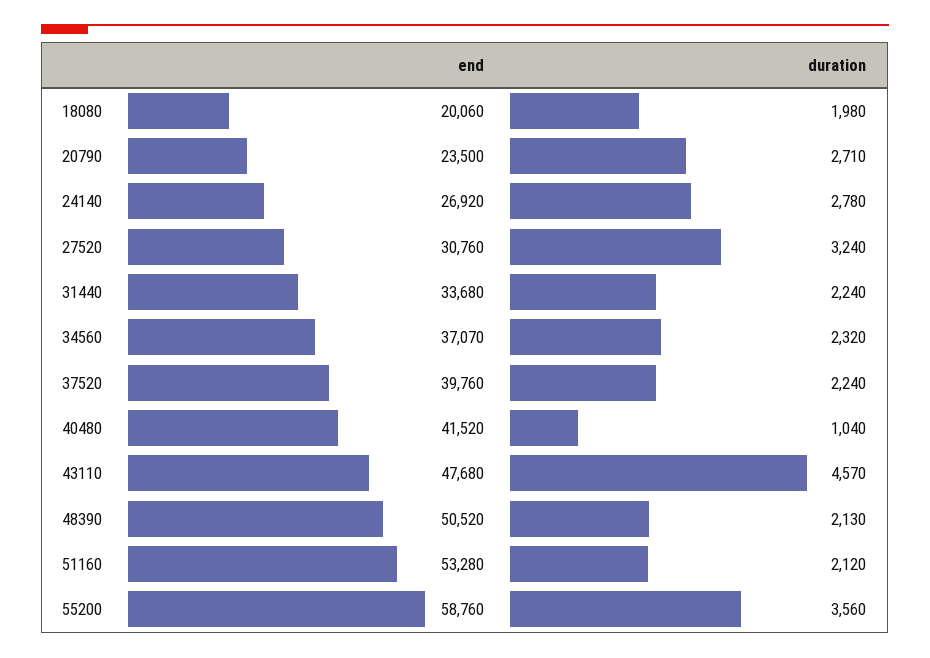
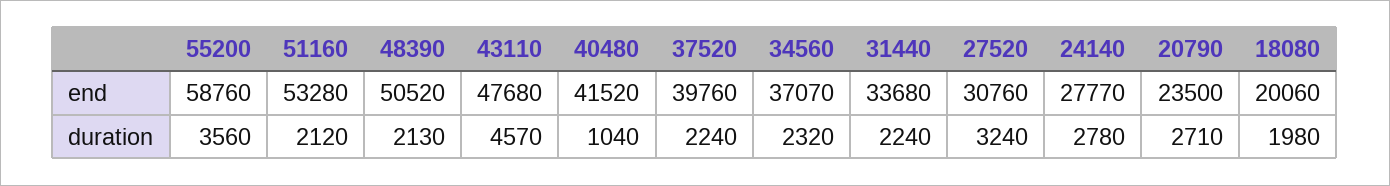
  {
    "end": {
      "18080": 20060,
      "20790": 23500,
-     "24140": 26920,
+     "24140": 27770,
      "27520": 30760,
      "31440": 33680,
      "34560": 37070,
      "37520": 39760,
      "40480": 41520,
      "43110": 47680,
      "48390": 50520,
      "51160": 53280,
      "55200": 58760
    },
    "duration": {
      "18080": 1980,
      "20790": 2710,
      "24140": 2780,
      "27520": 3240,
      "31440": 2240,
      "34560": 2320,
      "37520": 2240,
      "40480": 1040,
      "43110": 4570,
      "48390": 2130,
      "51160": 2120,
      "55200": 3560
    }
  }

